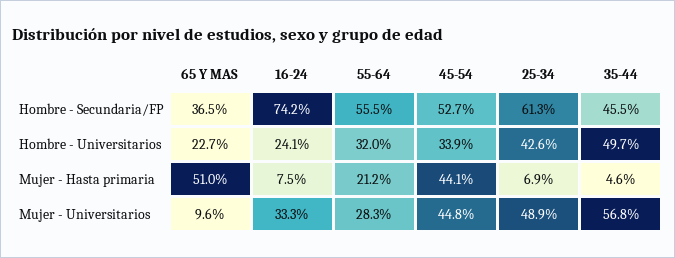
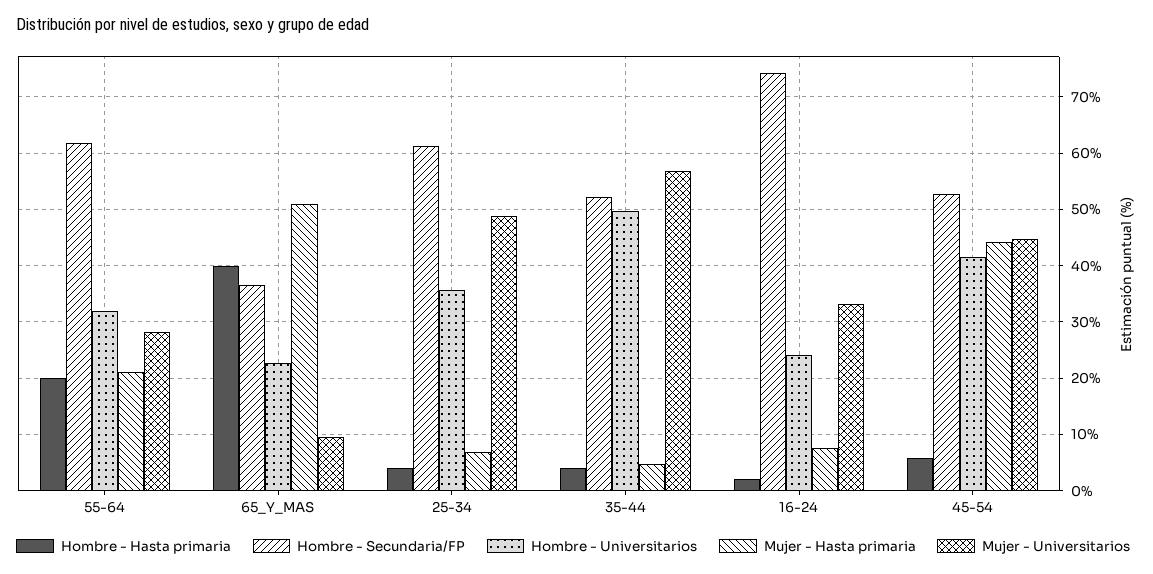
  {
    "Hombre - Secundaria/FP": {
      "65 Y MAS": 36.5,
      "16-24": 74.2,
-     "55-64": 55.5,
+     "55-64": 62,
      "45-54": 52.7,
      "25-34": 61.3,
-     "35-44": 45.5
+     "35-44": 52
    },
    "Hombre - Universitarios": {
      "65 Y MAS": 22.7,
      "16-24": 24.1,
      "55-64": 32,
-     "45-54": 33.9,
+     "45-54": 42,
-     "25-34": 42.6,
+     "25-34": 36,
      "35-44": 49.7
    },
    "Mujer - Hasta primaria": {
      "65 Y MAS": 51,
      "16-24": 7.5,
      "55-64": 21.2,
      "45-54": 44.1,
      "25-34": 6.9,
      "35-44": 4.6
    },
    "Mujer - Universitarios": {
      "65 Y MAS": 9.6,
      "16-24": 33.3,
      "55-64": 28.3,
      "45-54": 44.8,
      "25-34": 48.9,
      "35-44": 56.8
-   }
+   },
+   "Hombre - Hasta primaria": {
+     "55-64": 20,
+     "65 Y MAS": 40,
+     "25-34": 4,
+     "35-44": 4,
+     "16-24": 2,
+     "45-54": 6
+   }
  }

